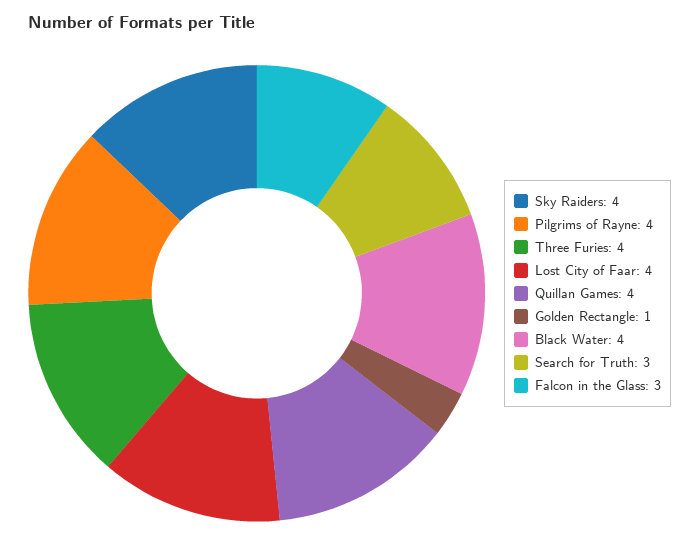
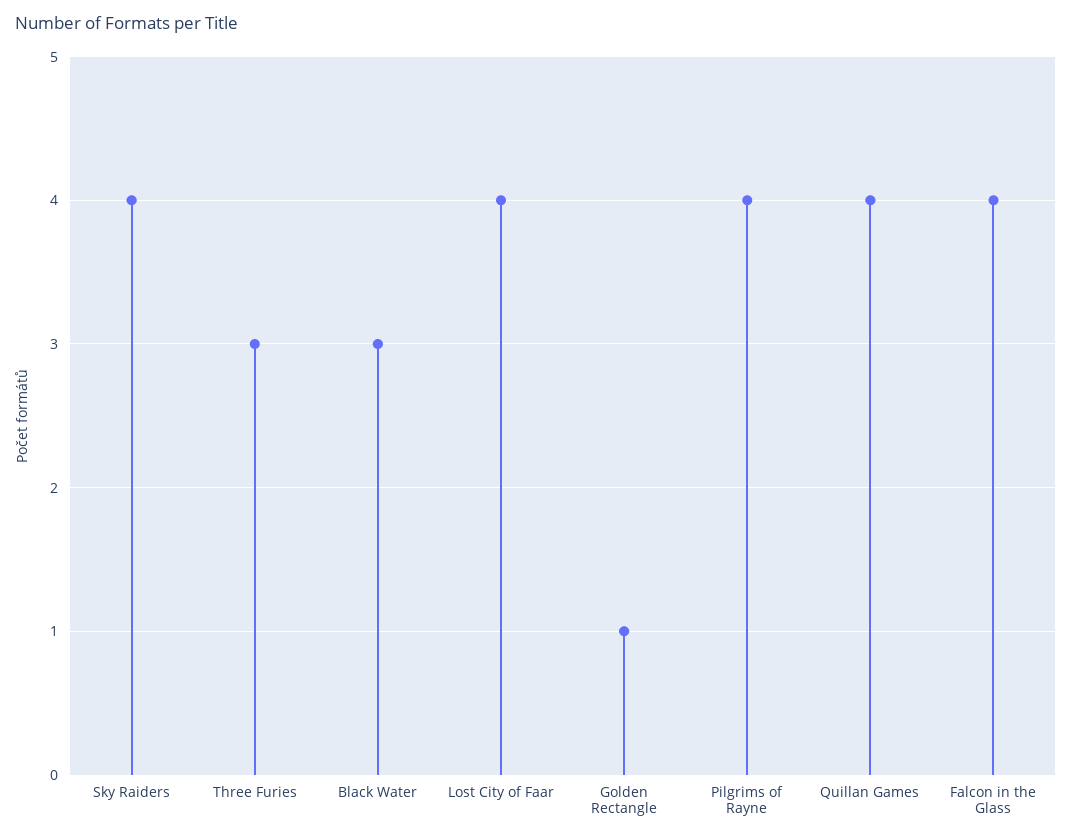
  {
    "Sky Raiders": 4,
    "Pilgrims of Rayne": 4,
-   "Three Furies": 4,
+   "Three Furies": 3,
    "Lost City of Faar": 4,
    "Quillan Games": 4,
    "Golden Rectangle": 1,
-   "Black Water": 4,
+   "Black Water": 3,
-   "Search for Truth": 3,
-   "Falcon in the Glass": 3
+   "Falcon in the Glass": 4
  }

